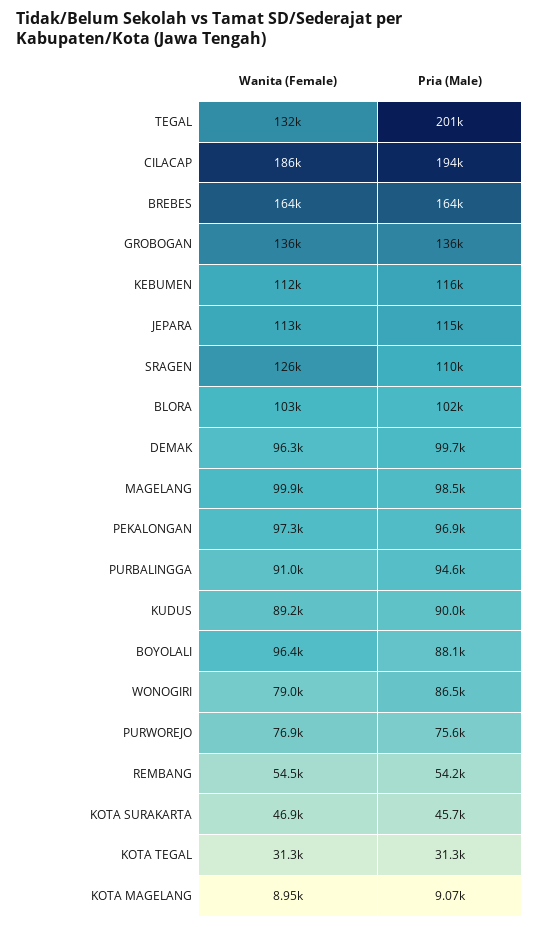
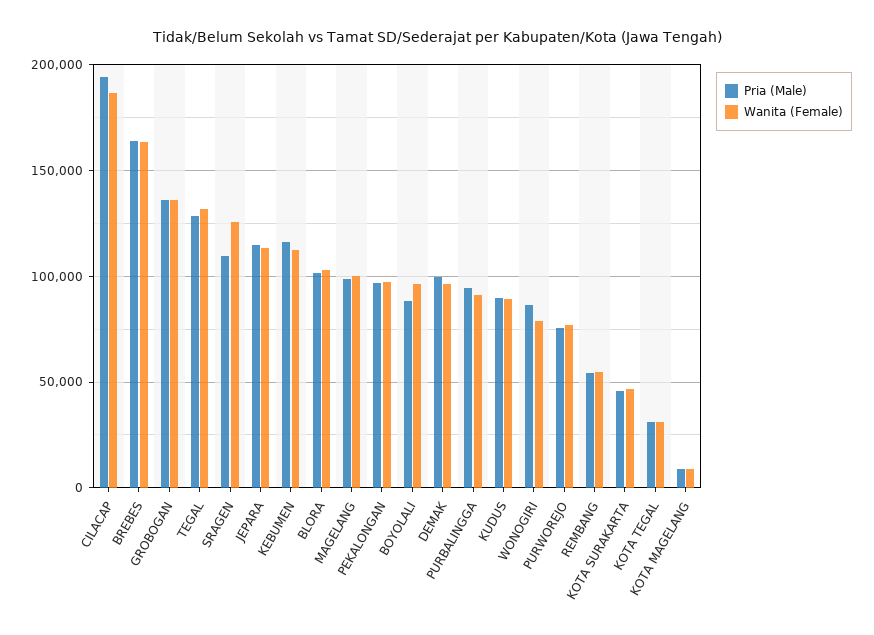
  {
    "Wanita (Female)": {
      "TEGAL": 132000,
      "CILACAP": 186000,
      "BREBES": 164000,
      "GROBOGAN": 136000,
      "KEBUMEN": 112000,
      "JEPARA": 113000,
      "SRAGEN": 126000,
      "BLORA": 103000,
      "DEMAK": 96300,
      "MAGELANG": 99900,
      "PEKALONGAN": 97300,
      "PURBALINGGA": 91000,
      "KUDUS": 89200,
      "BOYOLALI": 96400,
      "WONOGIRI": 79000,
      "PURWOREJO": 76900,
      "REMBANG": 54500,
      "KOTA SURAKARTA": 46900,
      "KOTA TEGAL": 31300,
      "KOTA MAGELANG": 8950
    },
    "Pria (Male)": {
-     "TEGAL": 201000,
+     "TEGAL": 130000,
      "CILACAP": 194000,
      "BREBES": 164000,
      "GROBOGAN": 136000,
      "KEBUMEN": 116000,
      "JEPARA": 115000,
      "SRAGEN": 110000,
      "BLORA": 102000,
      "DEMAK": 99700,
      "MAGELANG": 98500,
      "PEKALONGAN": 96900,
      "PURBALINGGA": 94600,
      "KUDUS": 90000,
      "BOYOLALI": 88100,
      "WONOGIRI": 86500,
      "PURWOREJO": 75600,
      "REMBANG": 54200,
      "KOTA SURAKARTA": 45700,
      "KOTA TEGAL": 31300,
      "KOTA MAGELANG": 9070
    }
  }

